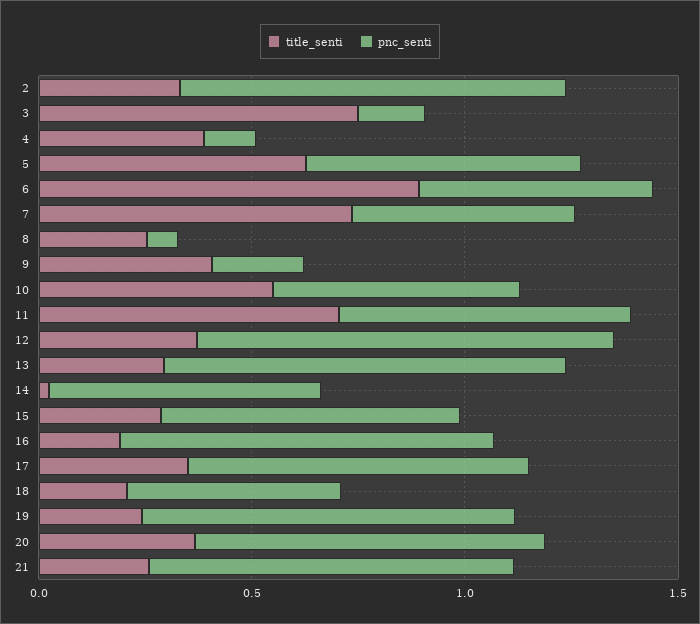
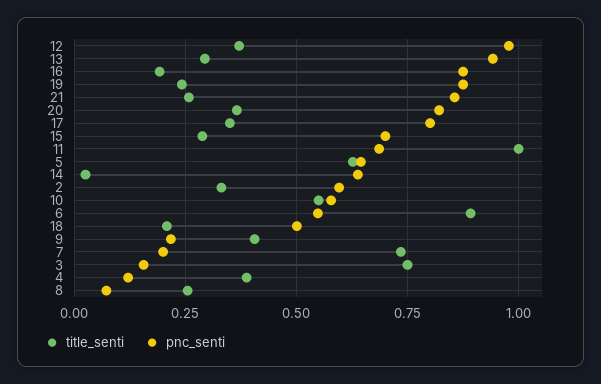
  {
    "title_senti": {
      "2": 0.325,
      "3": 0.75,
      "4": 0.4,
      "5": 0.625,
      "6": 0.9,
      "7": 0.725,
      "8": 0.25,
      "9": 0.4,
      "10": 0.55,
-     "11": 0.7,
+     "11": 1,
      "12": 0.375,
      "13": 0.3,
      "14": 0.025,
      "15": 0.3,
      "16": 0.2,
      "17": 0.35,
      "18": 0.2,
      "19": 0.25,
      "20": 0.375,
      "21": 0.25
    },
    "pnc_senti": {
-     "2": 0.9,
+     "2": 0.6,
      "3": 0.15,
      "4": 0.125,
      "5": 0.65,
      "6": 0.55,
-     "7": 0.5,
+     "7": 0.2,
      "8": 0.075,
      "9": 0.225,
      "10": 0.575,
      "11": 0.675,
      "12": 0.975,
      "13": 0.95,
      "14": 0.65,
      "15": 0.7,
      "16": 0.875,
      "17": 0.8,
      "18": 0.5,
      "19": 0.875,
      "20": 0.825,
      "21": 0.85
    }
  }

